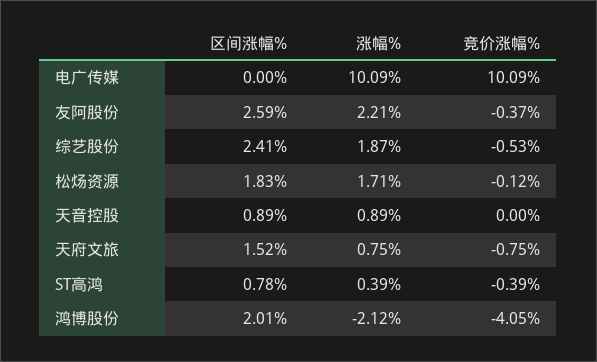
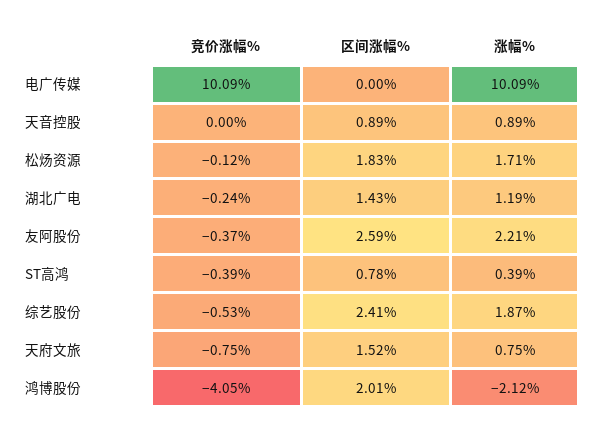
  {
    "区间涨幅%": {
      "电广传媒": 0,
      "友阿股份": 2.59,
      "综艺股份": 2.41,
      "松炀资源": 1.83,
      "天音控股": 0.89,
      "天府文旅": 1.52,
      "ST高鸿": 0.78,
-     "鸿博股份": 2.01
+     "鸿博股份": 2.01,
+     "湖北广电": 1.43
    },
    "涨幅%": {
      "电广传媒": 10.09,
      "友阿股份": 2.21,
      "综艺股份": 1.87,
      "松炀资源": 1.71,
      "天音控股": 0.89,
      "天府文旅": 0.75,
      "ST高鸿": 0.39,
-     "鸿博股份": -2.12
+     "鸿博股份": -2.12,
+     "湖北广电": 1.19
    },
    "竞价涨幅%": {
      "电广传媒": 10.09,
      "友阿股份": -0.37,
      "综艺股份": -0.53,
      "松炀资源": -0.12,
      "天音控股": 0,
      "天府文旅": -0.75,
      "ST高鸿": -0.39,
-     "鸿博股份": -4.05
+     "鸿博股份": -4.05,
+     "湖北广电": -0.24
    }
  }

